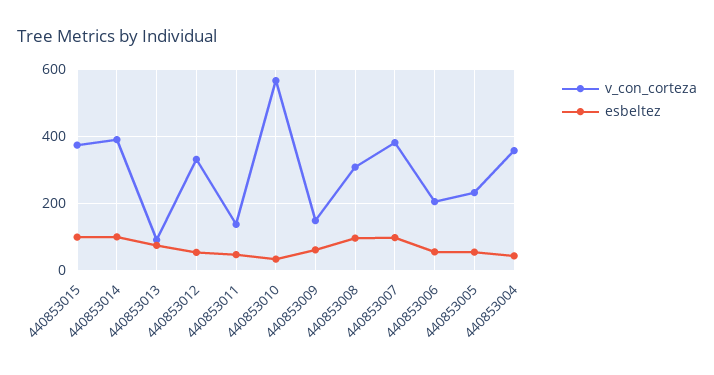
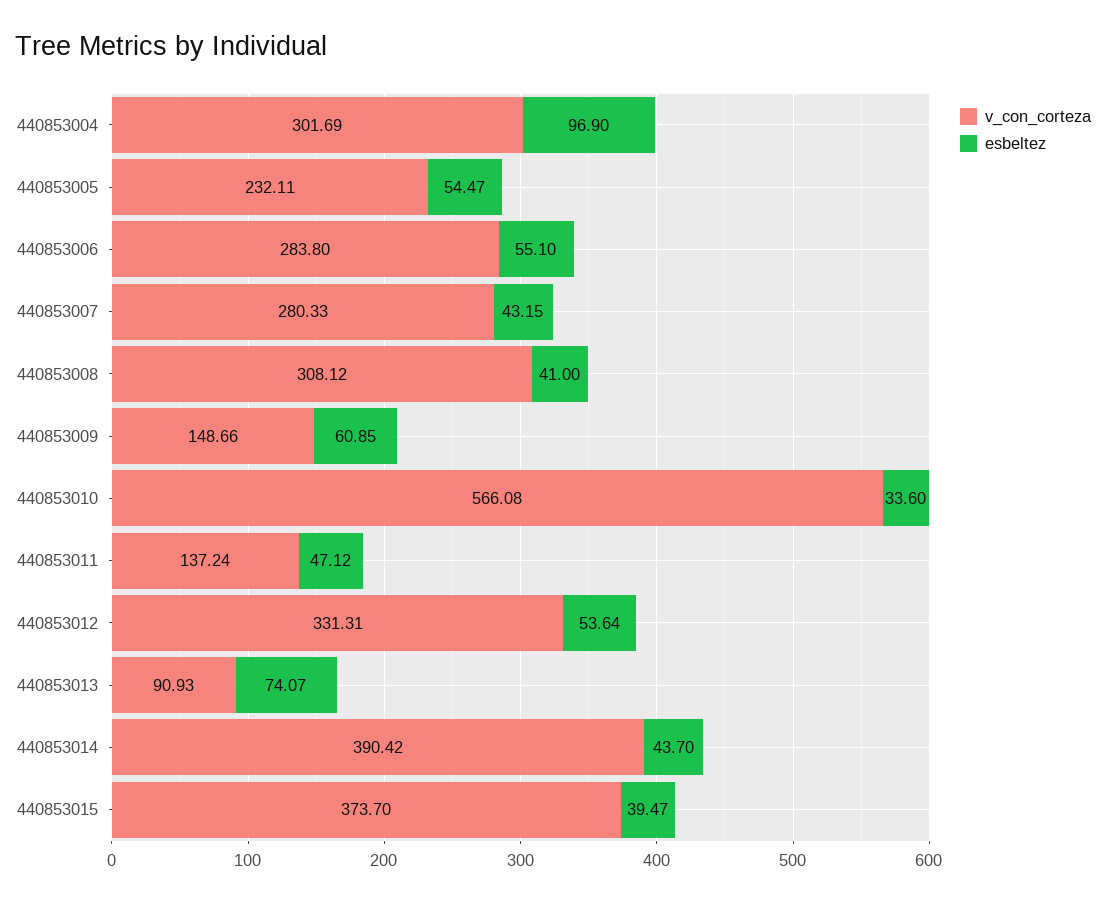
  {
    "v_con_corteza": {
      "440853015": 373.7,
      "440853014": 390.42,
      "440853013": 90.93,
      "440853012": 331.31,
      "440853011": 137.24,
      "440853010": 566.08,
      "440853009": 148.66,
      "440853008": 308.12,
-     "440853007": 380,
+     "440853007": 280.33,
-     "440853006": 200,
+     "440853006": 283.8,
      "440853005": 232.11,
-     "440853004": 360
+     "440853004": 301.69
    },
    "esbeltez": {
-     "440853015": 100,
+     "440853015": 39.47,
-     "440853014": 100,
+     "440853014": 43.7,
      "440853013": 74.07,
      "440853012": 53.64,
      "440853011": 47.12,
      "440853010": 33.6,
      "440853009": 60.85,
-     "440853008": 100,
+     "440853008": 41,
-     "440853007": 100,
+     "440853007": 43.15,
      "440853006": 55.1,
      "440853005": 54.47,
-     "440853004": 40
+     "440853004": 96.9
    }
  }

